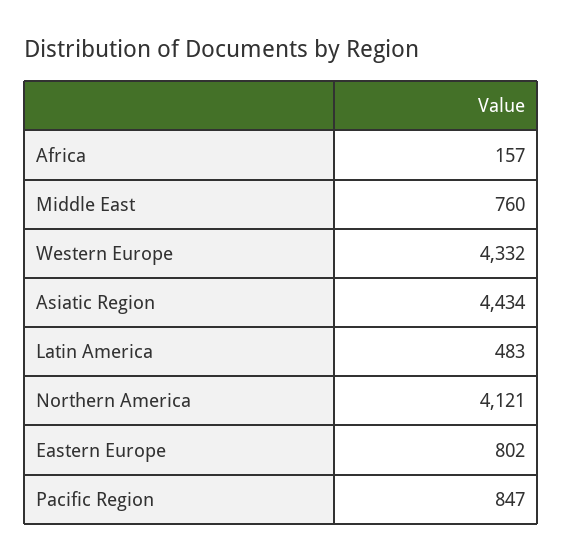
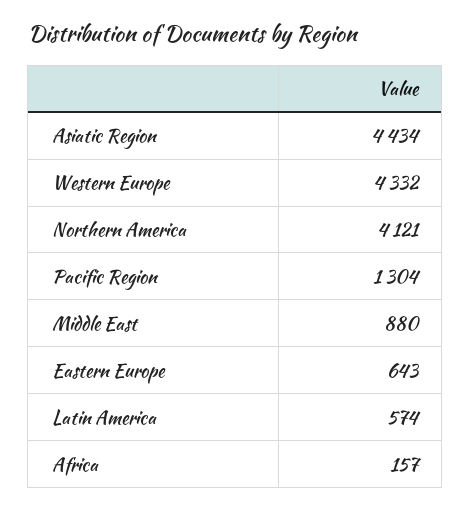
  {
    "Africa": 157,
-   "Middle East": 760,
+   "Middle East": 880,
    "Western Europe": 4332,
    "Asiatic Region": 4434,
-   "Latin America": 483,
+   "Latin America": 574,
    "Northern America": 4121,
-   "Eastern Europe": 802,
+   "Eastern Europe": 643,
-   "Pacific Region": 847
+   "Pacific Region": 1304
  }

